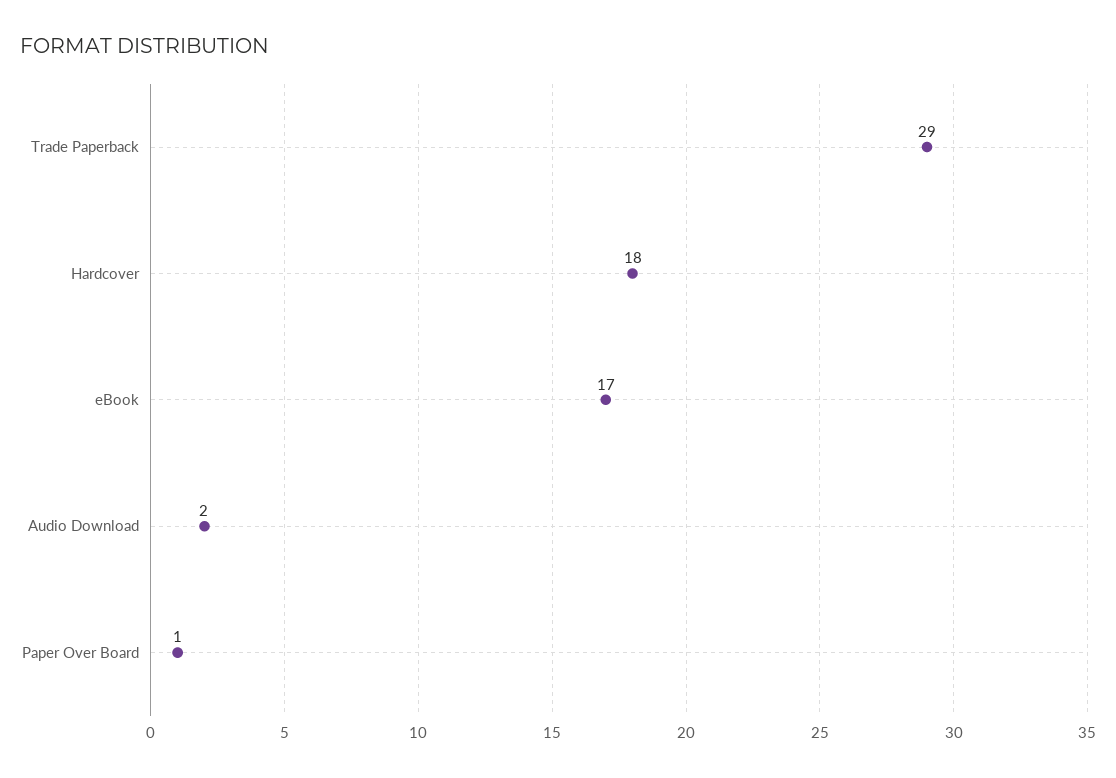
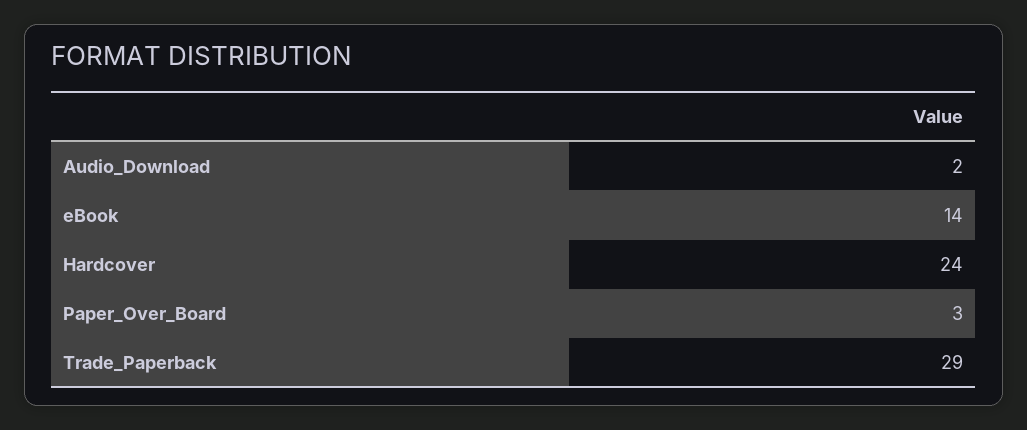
  {
    "Trade Paperback": 29,
-   "Hardcover": 18,
+   "Hardcover": 24,
-   "eBook": 17,
+   "eBook": 14,
    "Audio Download": 2,
-   "Paper Over Board": 1
+   "Paper Over Board": 3
  }

